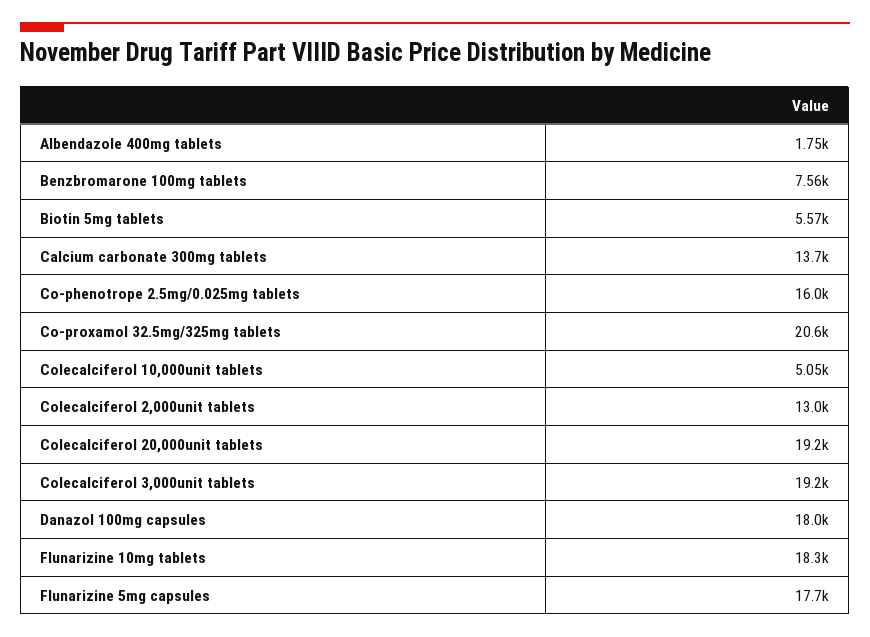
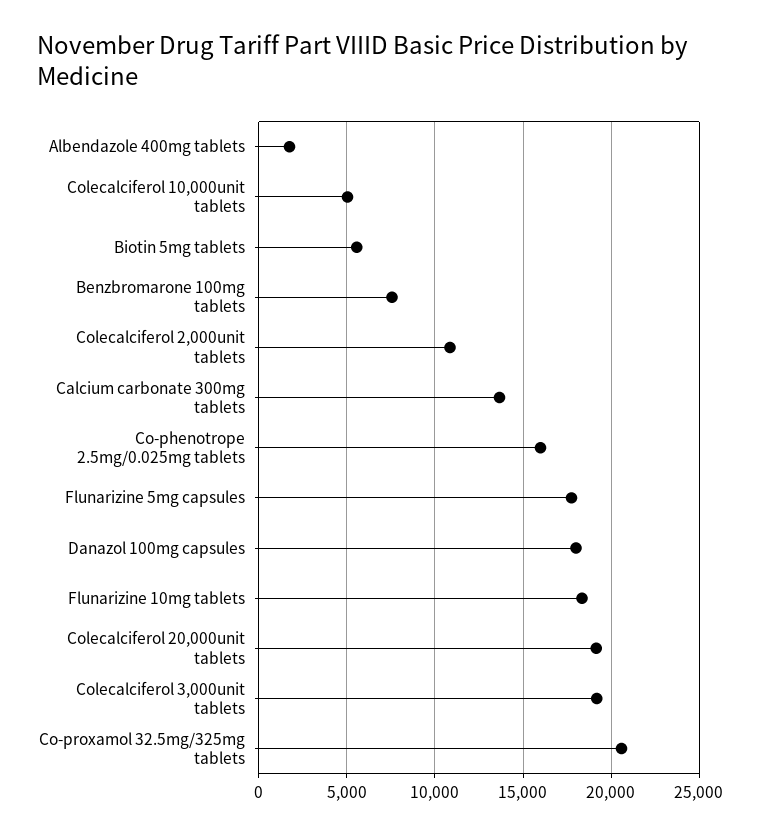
  {
    "Albendazole 400mg tablets": 1750,
    "Benzbromarone 100mg tablets": 7560,
    "Biotin 5mg tablets": 5570,
    "Calcium carbonate 300mg tablets": 13700,
    "Co-phenotrope 2.5mg/0.025mg tablets": 16000,
    "Co-proxamol 32.5mg/325mg tablets": 20600,
    "Colecalciferol 10,000unit tablets": 5050,
-   "Colecalciferol 2,000unit tablets": 13000,
+   "Colecalciferol 2,000unit tablets": 11000,
    "Colecalciferol 20,000unit tablets": 19200,
    "Colecalciferol 3,000unit tablets": 19200,
    "Danazol 100mg capsules": 18000,
    "Flunarizine 10mg tablets": 18300,
    "Flunarizine 5mg capsules": 17700
  }

